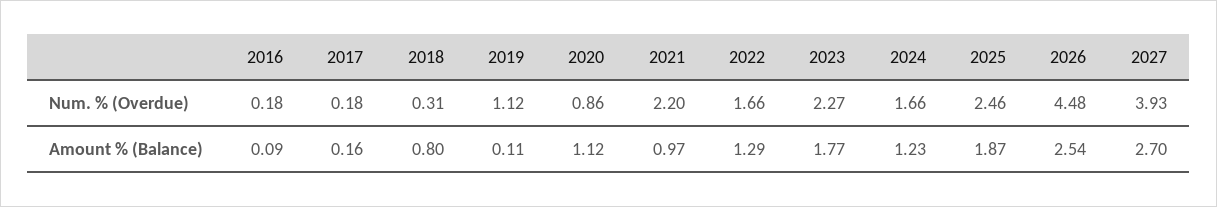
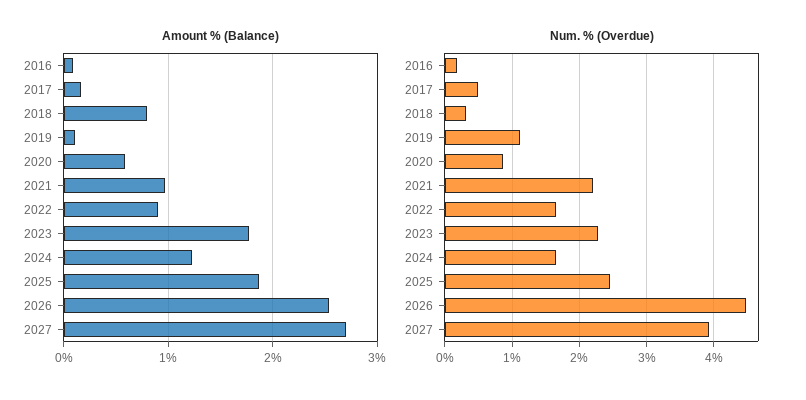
  {
    "Num. % (Overdue)": {
      "2016": 0.18,
-     "2017": 0.18,
+     "2017": 0.5,
      "2018": 0.31,
      "2019": 1.12,
      "2020": 0.86,
      "2021": 2.2,
      "2022": 1.66,
      "2023": 2.27,
      "2024": 1.66,
      "2025": 2.46,
      "2026": 4.48,
      "2027": 3.93
    },
    "Amount % (Balance)": {
      "2016": 0.09,
      "2017": 0.16,
      "2018": 0.8,
      "2019": 0.11,
-     "2020": 1.12,
+     "2020": 0.6,
      "2021": 0.97,
-     "2022": 1.29,
+     "2022": 0.9,
      "2023": 1.77,
      "2024": 1.23,
      "2025": 1.87,
      "2026": 2.54,
      "2027": 2.7
    }
  }

